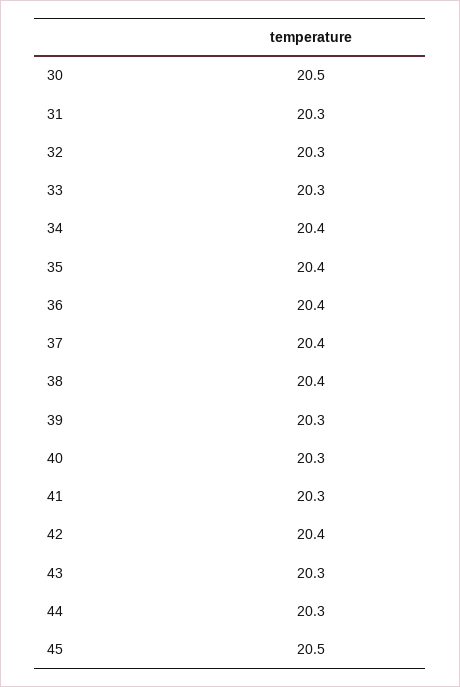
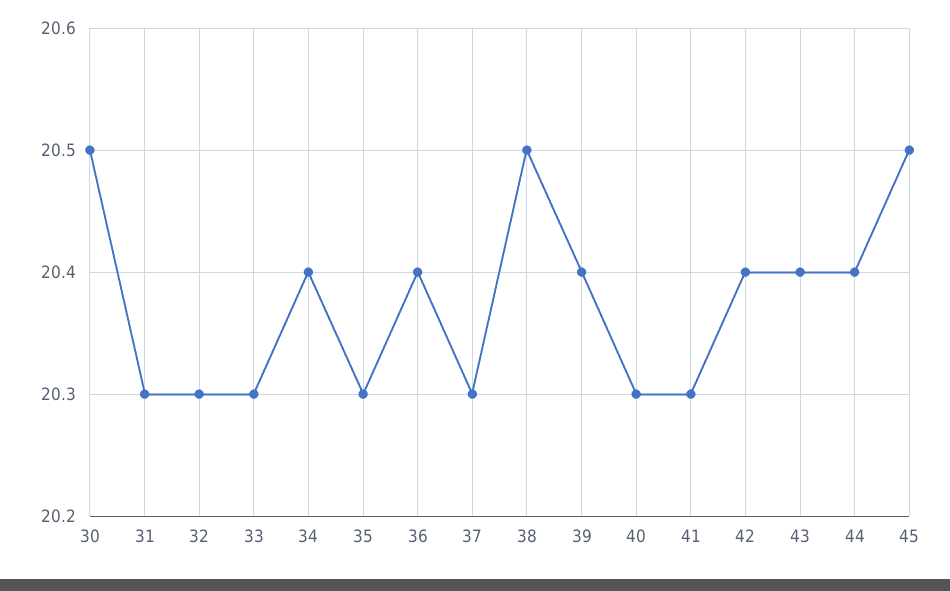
  {
    "30": 20.5,
    "31": 20.3,
    "32": 20.3,
    "33": 20.3,
    "34": 20.4,
-   "35": 20.4,
+   "35": 20.3,
    "36": 20.4,
-   "37": 20.4,
+   "37": 20.3,
-   "38": 20.4,
+   "38": 20.5,
-   "39": 20.3,
+   "39": 20.4,
    "40": 20.3,
    "41": 20.3,
    "42": 20.4,
-   "43": 20.3,
+   "43": 20.4,
-   "44": 20.3,
+   "44": 20.4,
    "45": 20.5
  }

